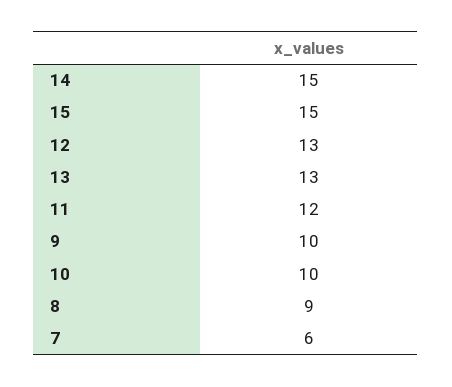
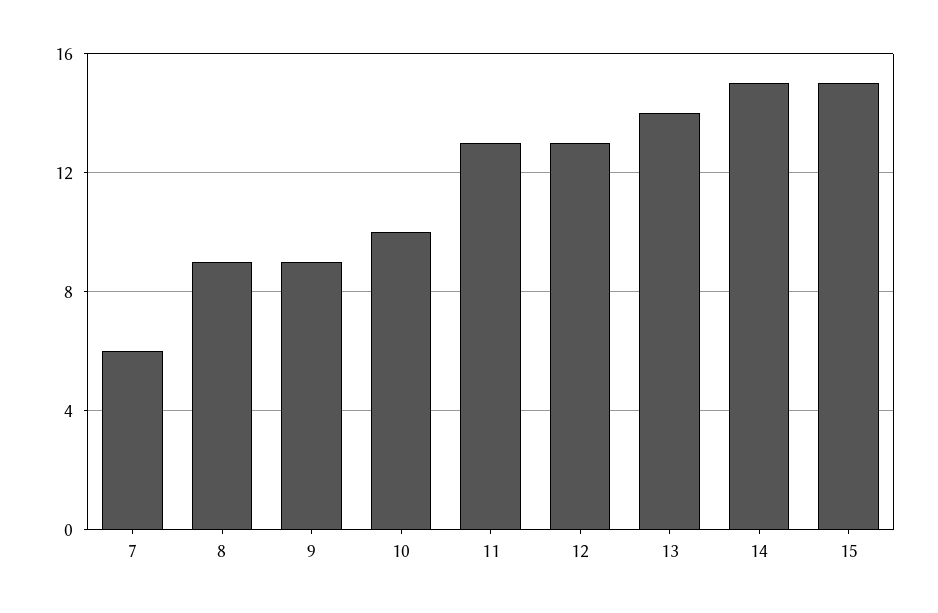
  {
    "14": 15,
    "15": 15,
    "12": 13,
-   "13": 13,
+   "13": 14,
-   "11": 12,
+   "11": 13,
-   "9": 10,
+   "9": 9,
    "10": 10,
    "8": 9,
    "7": 6
  }

